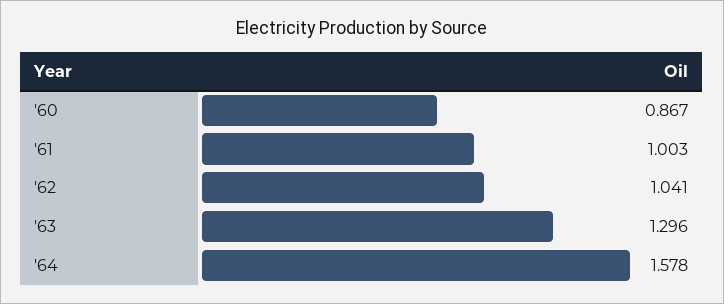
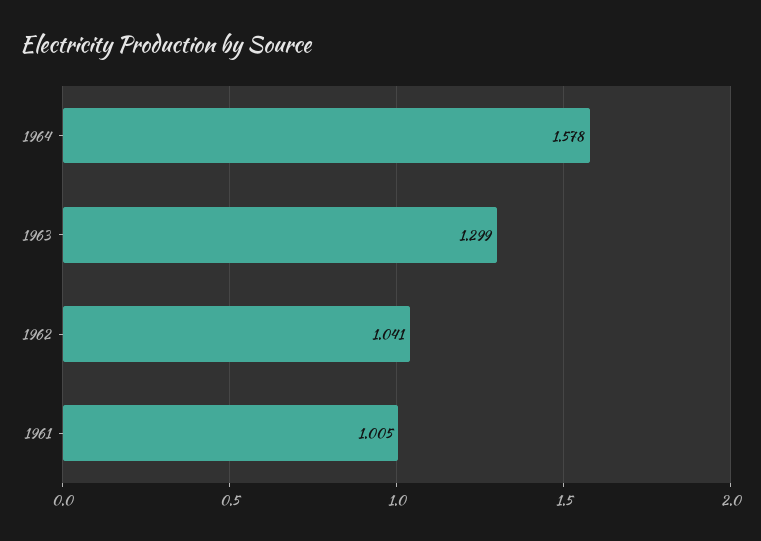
  {
-   "'60": 0.867,
-   "'61": 1.003,
+   "'61": 1.005,
    "'62": 1.041,
-   "'63": 1.296,
+   "'63": 1.299,
    "'64": 1.578
  }

